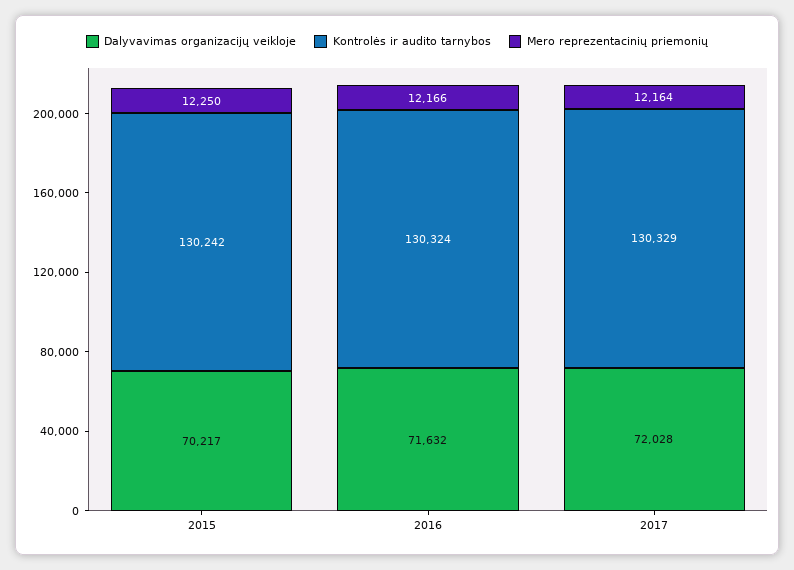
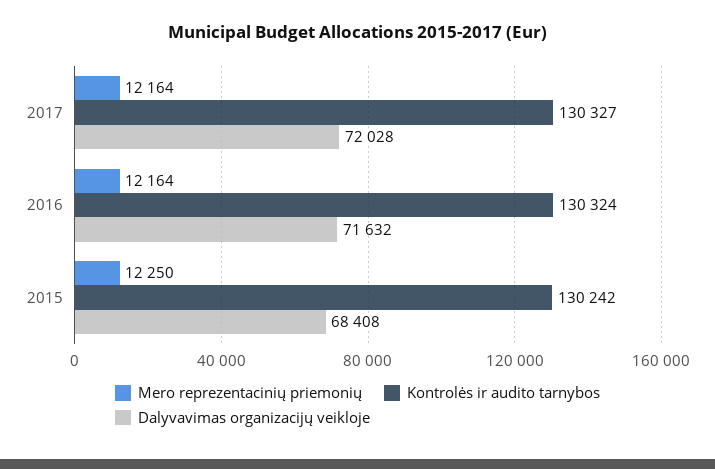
  {
    "Dalyvavimas organizacijų veikloje": {
-     "2015": 70217,
+     "2015": 68408,
      "2016": 71632,
      "2017": 72028
    },
    "Kontrolės ir audito tarnybos": {
      "2015": 130242,
      "2016": 130324,
-     "2017": 130329
+     "2017": 130327
    },
    "Mero reprezentacinių priemonių": {
      "2015": 12250,
-     "2016": 12166,
+     "2016": 12164,
      "2017": 12164
    }
  }

